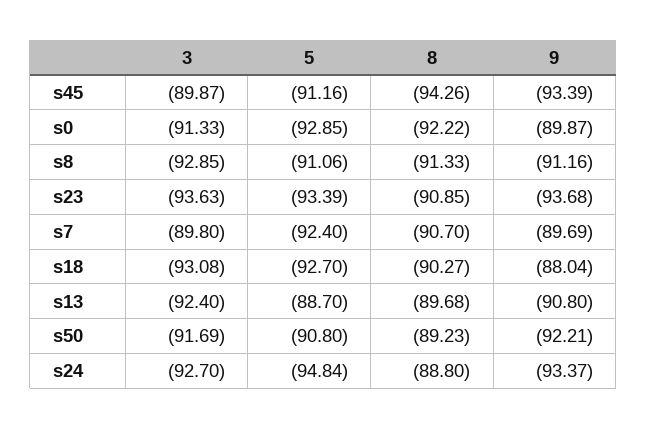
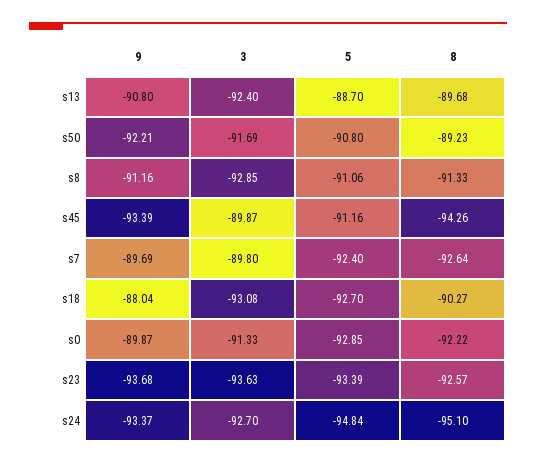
  {
    "3": {
      "s45": -89.87,
      "s0": -91.33,
      "s8": -92.85,
      "s23": -93.63,
      "s7": -89.8,
      "s18": -93.08,
      "s13": -92.4,
      "s50": -91.69,
      "s24": -92.7
    },
    "5": {
      "s45": -91.16,
      "s0": -92.85,
      "s8": -91.06,
      "s23": -93.39,
      "s7": -92.4,
      "s18": -92.7,
      "s13": -88.7,
      "s50": -90.8,
      "s24": -94.84
    },
    "8": {
      "s45": -94.26,
      "s0": -92.22,
      "s8": -91.33,
-     "s23": -90.85,
+     "s23": -92.57,
-     "s7": -90.7,
+     "s7": -92.64,
      "s18": -90.27,
      "s13": -89.68,
      "s50": -89.23,
-     "s24": -88.8
+     "s24": -95.1
    },
    "9": {
      "s45": -93.39,
      "s0": -89.87,
      "s8": -91.16,
      "s23": -93.68,
      "s7": -89.69,
      "s18": -88.04,
      "s13": -90.8,
      "s50": -92.21,
      "s24": -93.37
    }
  }

